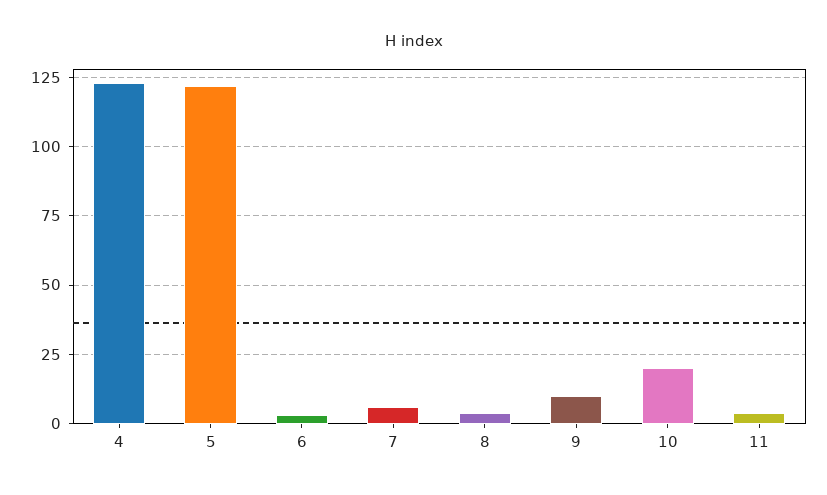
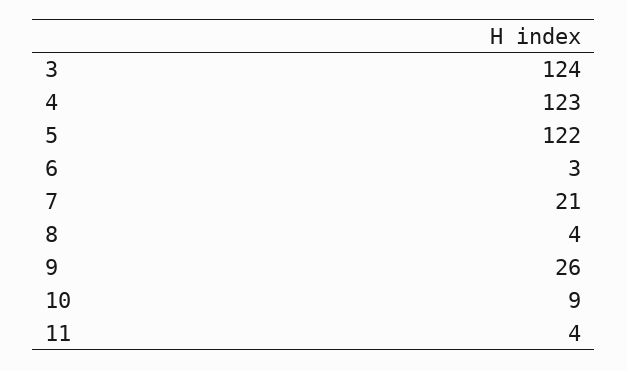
  {
    "4": 123,
    "5": 122,
    "6": 3,
-   "7": 5,
+   "7": 21,
    "8": 4,
-   "9": 10,
+   "9": 26,
-   "10": 20,
+   "10": 9,
-   "11": 4
+   "11": 4,
+   "3": 124
  }

